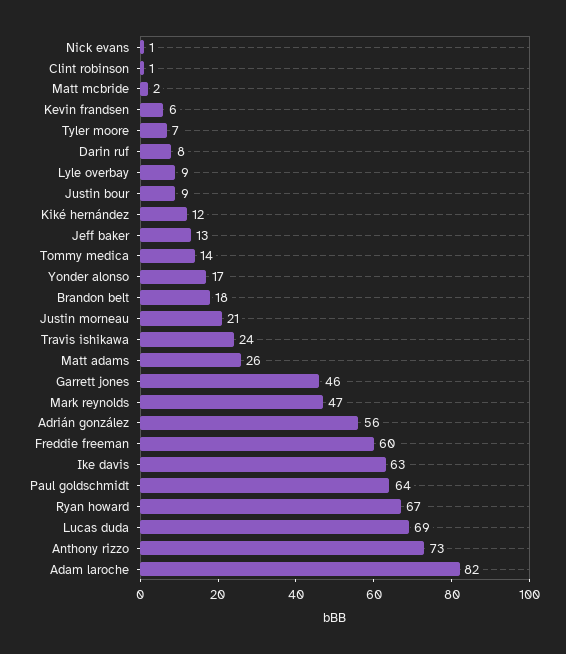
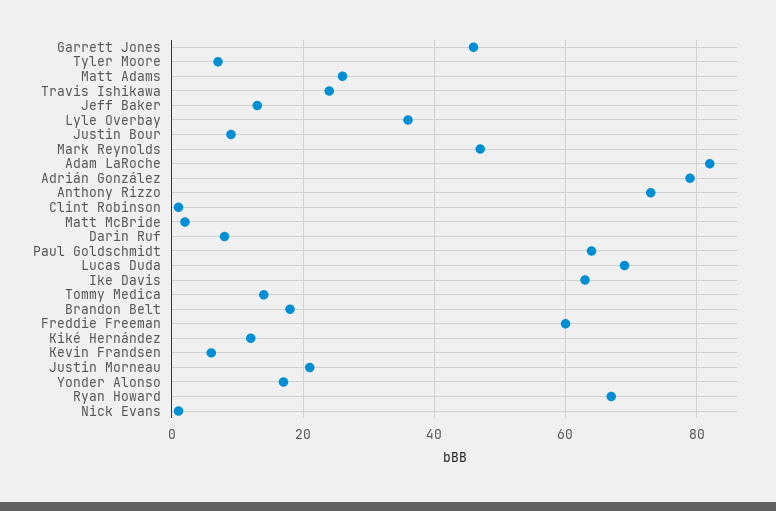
  {
    "Nick evans": 1,
    "Clint robinson": 1,
    "Matt mcbride": 2,
    "Kevin frandsen": 6,
    "Tyler moore": 7,
    "Darin ruf": 8,
-   "Lyle overbay": 9,
+   "Lyle overbay": 35,
    "Justin bour": 9,
    "Kiké hernández": 12,
    "Jeff baker": 13,
    "Tommy medica": 14,
    "Yonder alonso": 17,
    "Brandon belt": 18,
    "Justin morneau": 21,
    "Travis ishikawa": 24,
    "Matt adams": 26,
    "Garrett jones": 46,
    "Mark reynolds": 47,
-   "Adrián gonzález": 56,
+   "Adrián gonzález": 80,
    "Freddie freeman": 60,
    "Ike davis": 63,
    "Paul goldschmidt": 64,
    "Ryan howard": 67,
    "Lucas duda": 69,
    "Anthony rizzo": 73,
    "Adam laroche": 82
  }

